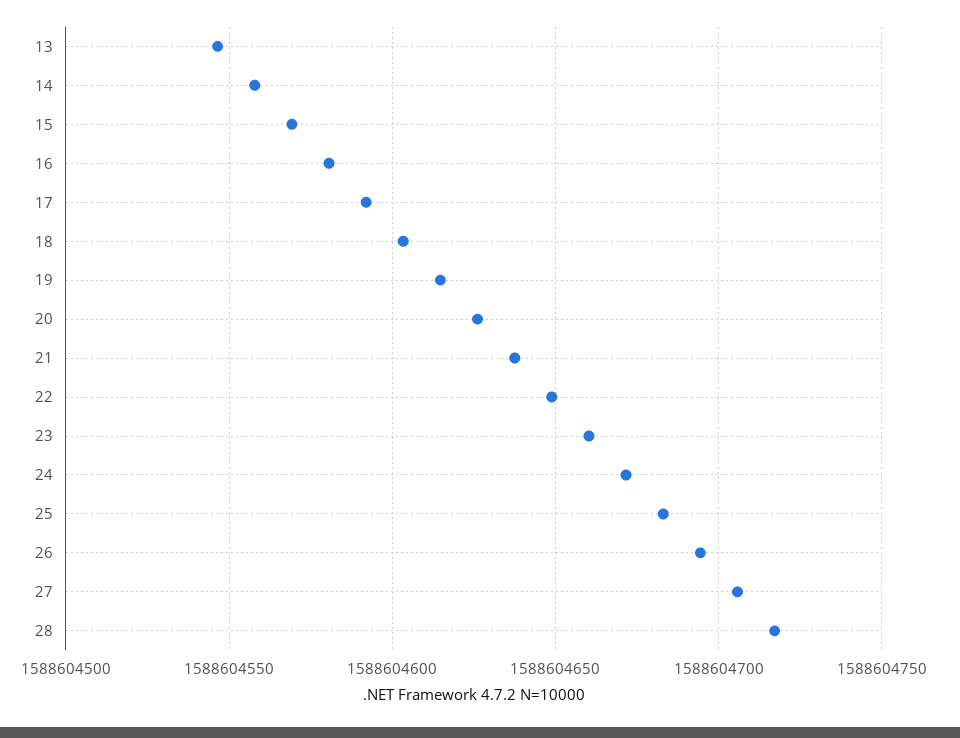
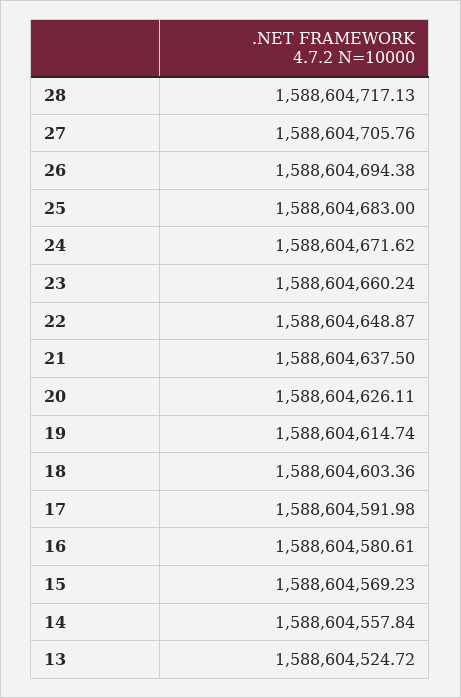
  {
-   "13": 1588604545,
+   "13": 1588604524.72,
    "14": 1588604557.84,
    "15": 1588604569.23,
    "16": 1588604580.61,
    "17": 1588604591.98,
    "18": 1588604603.36,
    "19": 1588604614.74,
    "20": 1588604626.11,
    "21": 1588604637.5,
    "22": 1588604648.87,
    "23": 1588604660.24,
    "24": 1588604671.62,
    "25": 1588604683,
    "26": 1588604694.38,
    "27": 1588604705.76,
    "28": 1588604717.13
  }

